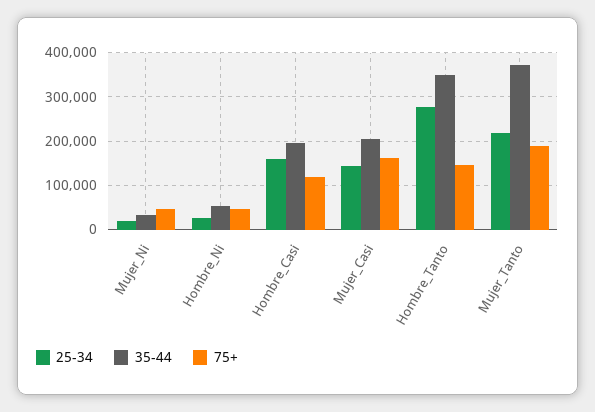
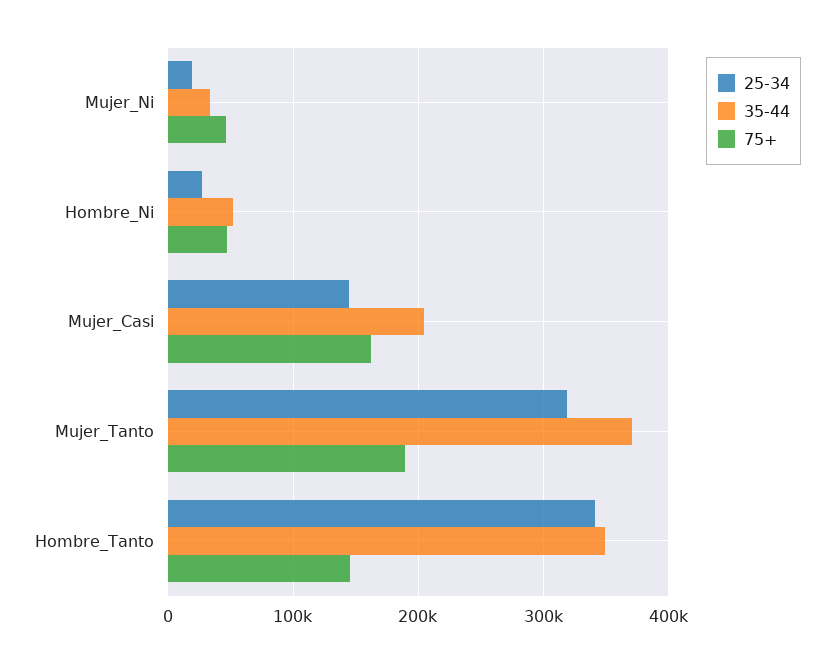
  {
    "25-34": {
      "Mujer_Ni": 20000,
      "Hombre_Ni": 30000,
-     "Hombre_Casi": 160000,
      "Mujer_Casi": 140000,
-     "Hombre_Tanto": 280000,
+     "Hombre_Tanto": 340000,
-     "Mujer_Tanto": 220000
+     "Mujer_Tanto": 320000
    },
    "35-44": {
      "Mujer_Ni": 30000,
      "Hombre_Ni": 50000,
-     "Hombre_Casi": 200000,
      "Mujer_Casi": 200000,
      "Hombre_Tanto": 350000,
      "Mujer_Tanto": 370000
    },
    "75+": {
      "Mujer_Ni": 50000,
      "Hombre_Ni": 50000,
-     "Hombre_Casi": 120000,
      "Mujer_Casi": 160000,
      "Hombre_Tanto": 150000,
      "Mujer_Tanto": 190000
    }
  }

